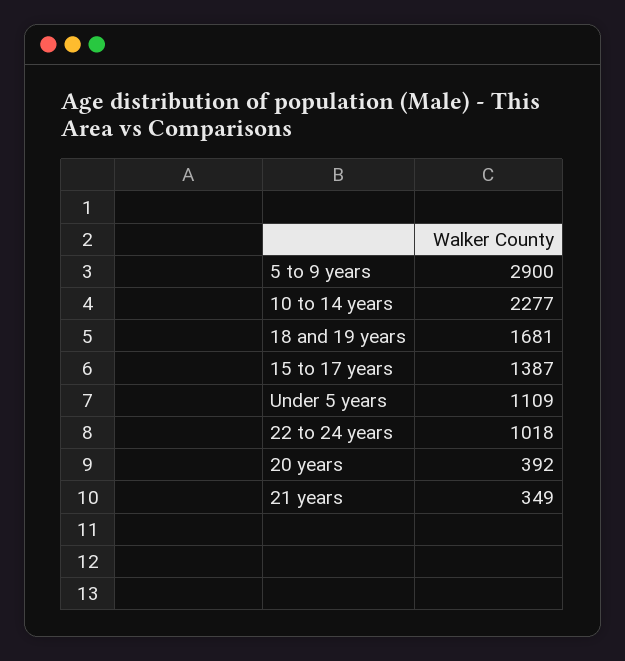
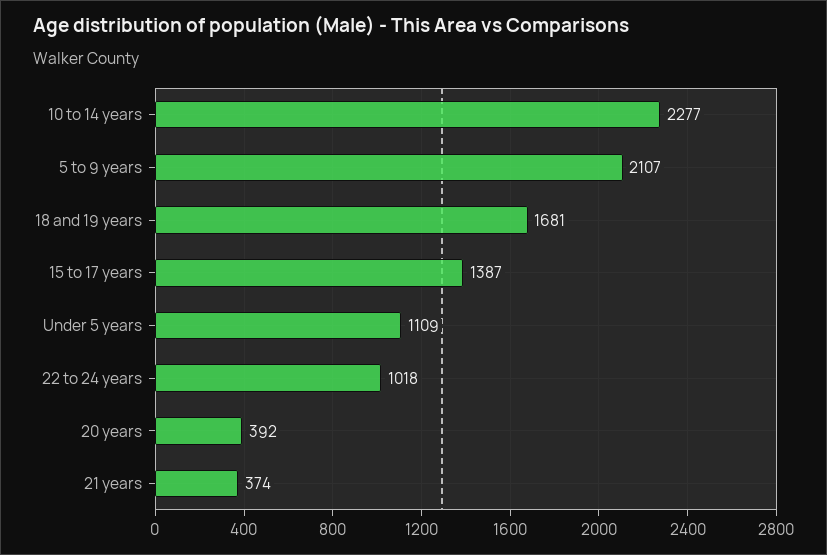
  {
-   "5 to 9 years": 2900,
+   "5 to 9 years": 2107,
    "10 to 14 years": 2277,
    "18 and 19 years": 1681,
    "15 to 17 years": 1387,
    "Under 5 years": 1109,
    "22 to 24 years": 1018,
    "20 years": 392,
-   "21 years": 349
+   "21 years": 374
  }

